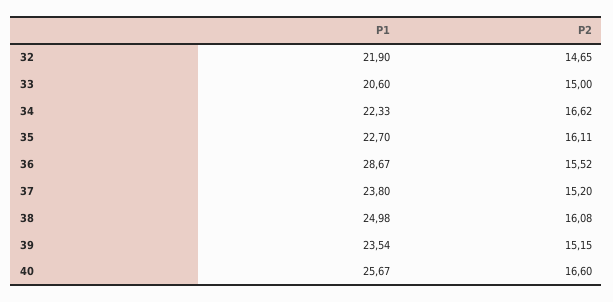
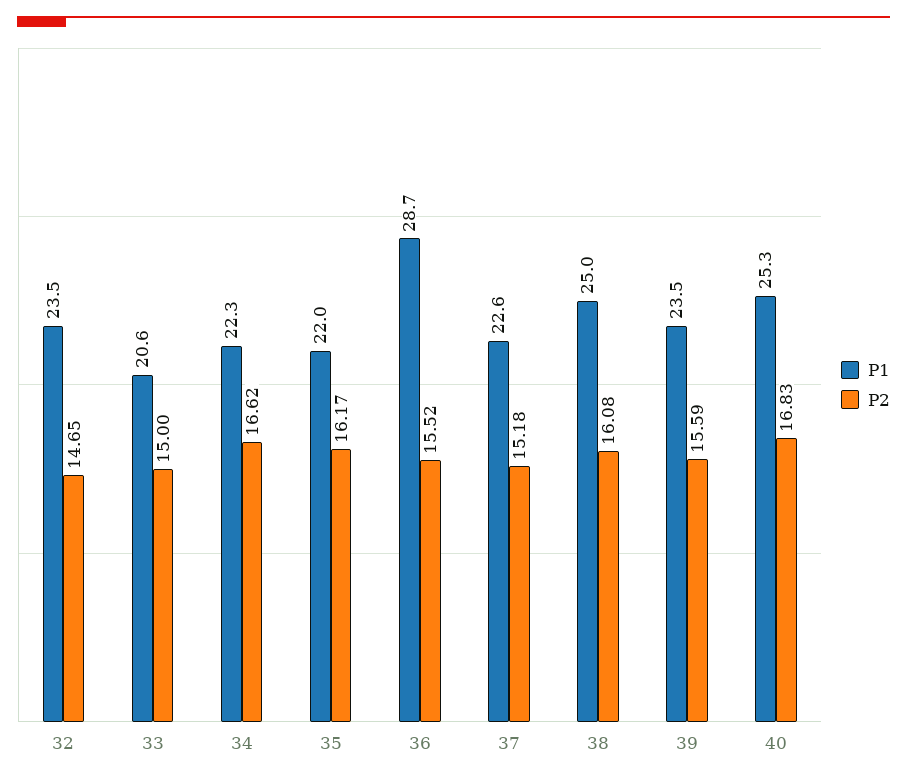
  {
    "P1": {
-     "32": 21.9,
+     "32": 23.5,
      "33": 20.6,
      "34": 22.33,
-     "35": 22.7,
+     "35": 22,
      "36": 28.67,
-     "37": 23.8,
+     "37": 22.6,
      "38": 24.98,
      "39": 23.54,
-     "40": 25.67
+     "40": 25.3
    },
    "P2": {
      "32": 14.65,
      "33": 15,
      "34": 16.62,
-     "35": 16.11,
+     "35": 16.17,
      "36": 15.52,
-     "37": 15.2,
+     "37": 15.18,
      "38": 16.08,
-     "39": 15.15,
+     "39": 15.59,
-     "40": 16.6
+     "40": 16.83
    }
  }

